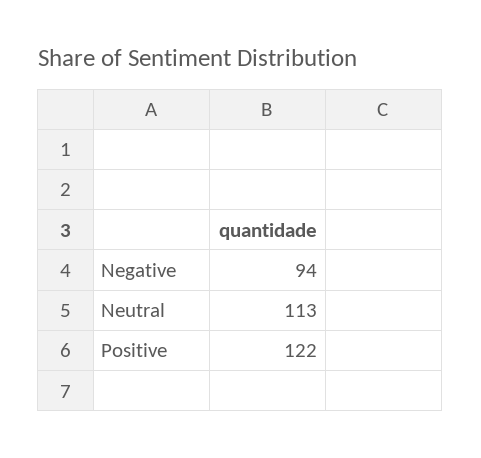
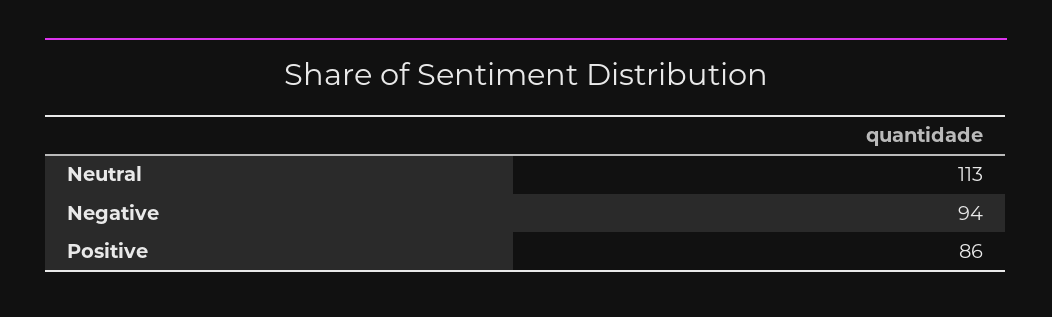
  {
    "Negative": 94,
    "Neutral": 113,
-   "Positive": 122
+   "Positive": 86
  }

